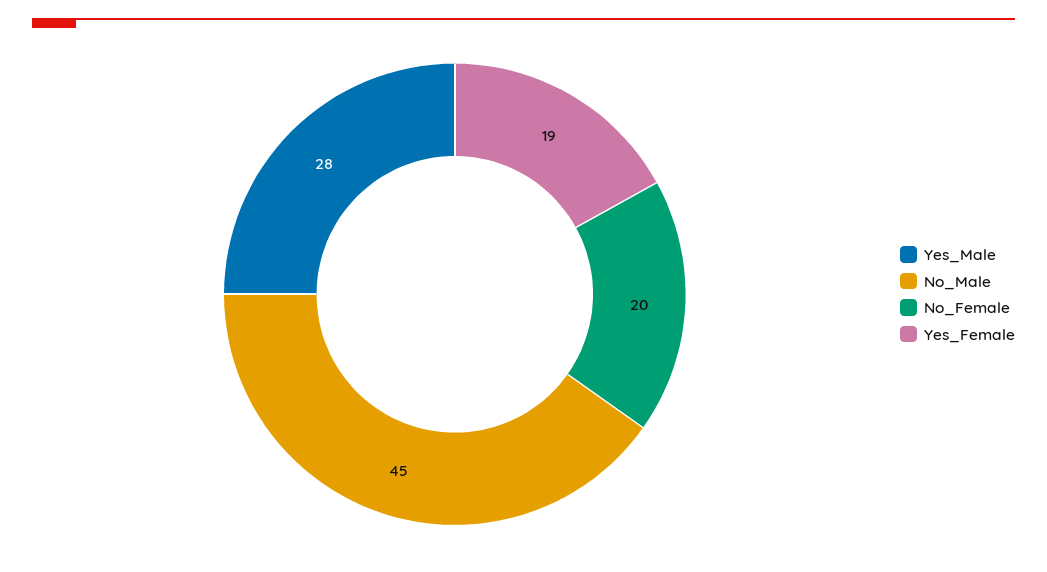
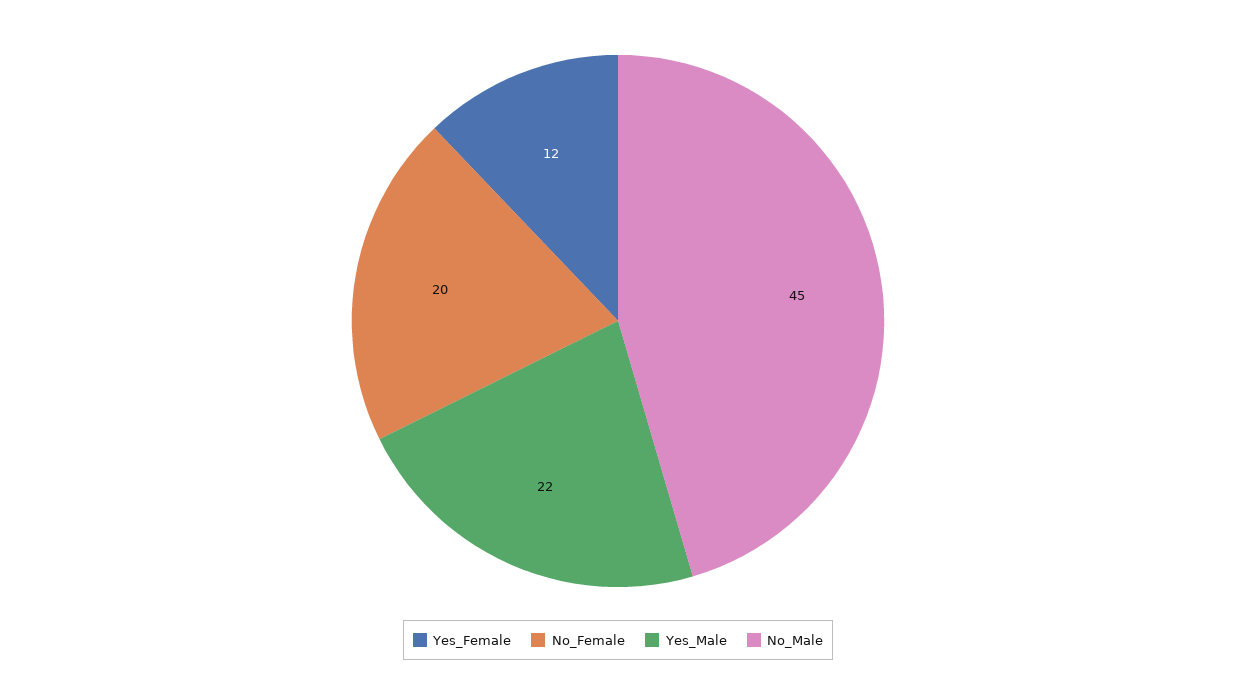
  {
-   "Yes_Male": 28,
+   "Yes_Male": 22,
    "No_Male": 45,
    "No_Female": 20,
-   "Yes_Female": 19
+   "Yes_Female": 12
  }

